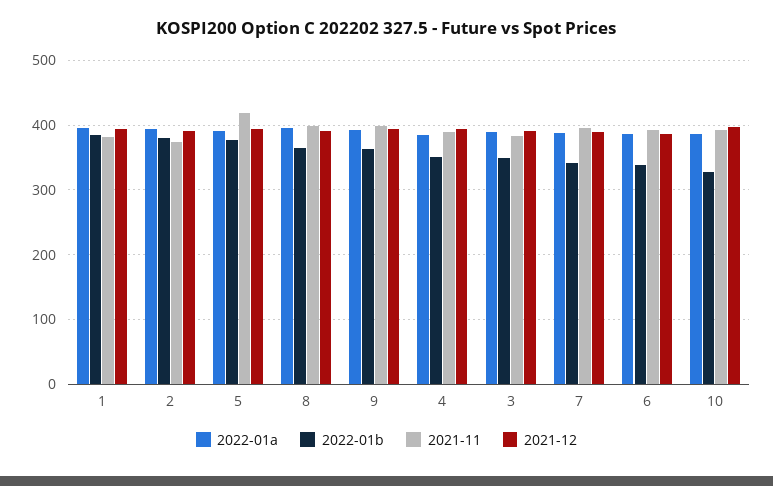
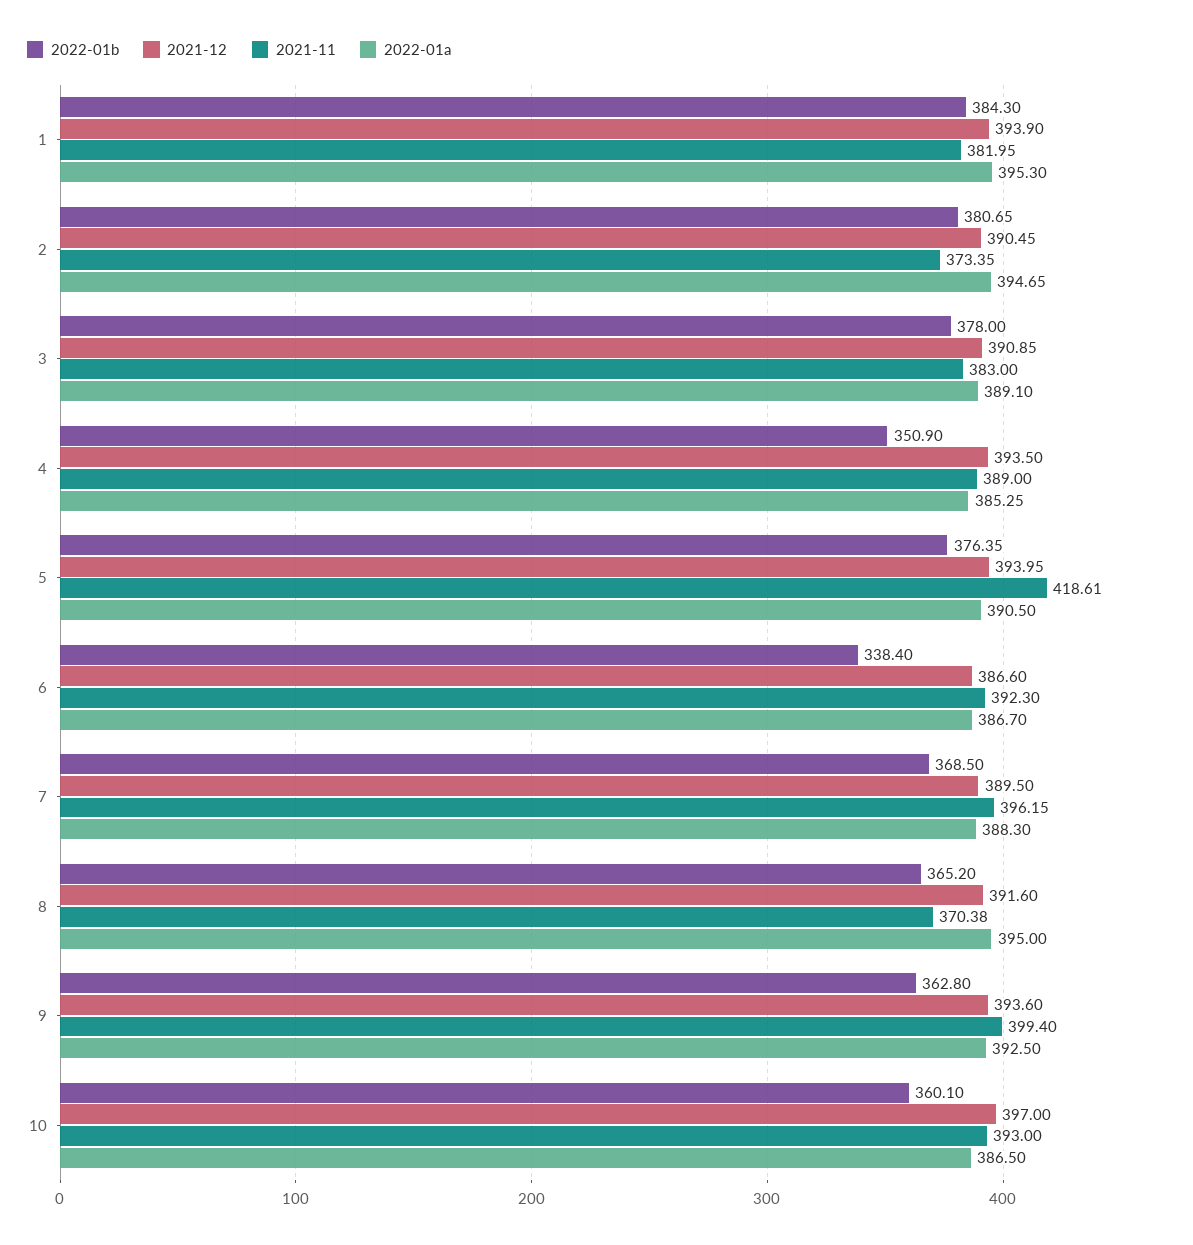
  {
    "2022-01a": {
      "1": 395.3,
      "2": 394.65,
      "5": 390.5,
      "8": 395,
      "9": 392.5,
      "4": 385.25,
      "3": 389.1,
      "7": 388.3,
      "6": 386.7,
      "10": 386.5
    },
    "2022-01b": {
      "1": 384.3,
      "2": 380.65,
      "5": 376.35,
      "8": 365.2,
      "9": 362.8,
      "4": 350.9,
-     "3": 350,
+     "3": 378,
-     "7": 340,
+     "7": 368.5,
      "6": 338.4,
-     "10": 330
+     "10": 360.1
    },
    "2021-11": {
      "1": 381.95,
      "2": 373.35,
      "5": 418.61,
-     "8": 400,
+     "8": 370.38,
      "9": 399.4,
      "4": 389,
      "3": 383,
      "7": 396.15,
      "6": 392.3,
      "10": 393
    },
    "2021-12": {
      "1": 393.9,
      "2": 390.45,
      "5": 393.95,
      "8": 391.6,
      "9": 393.6,
      "4": 393.5,
      "3": 390.85,
      "7": 389.5,
      "6": 386.6,
      "10": 397
    }
  }

